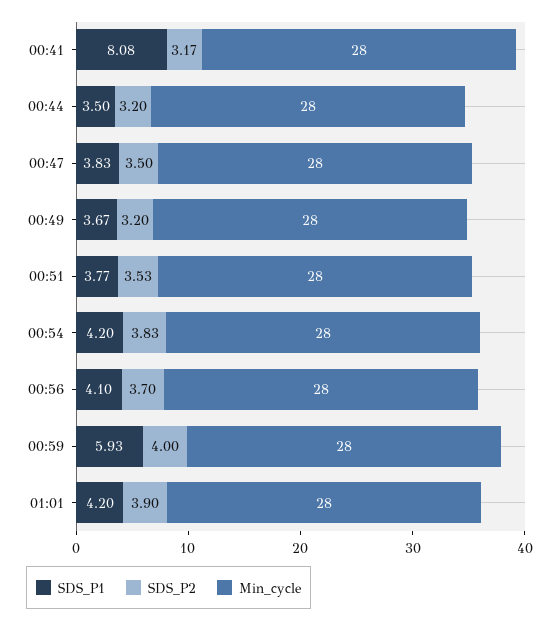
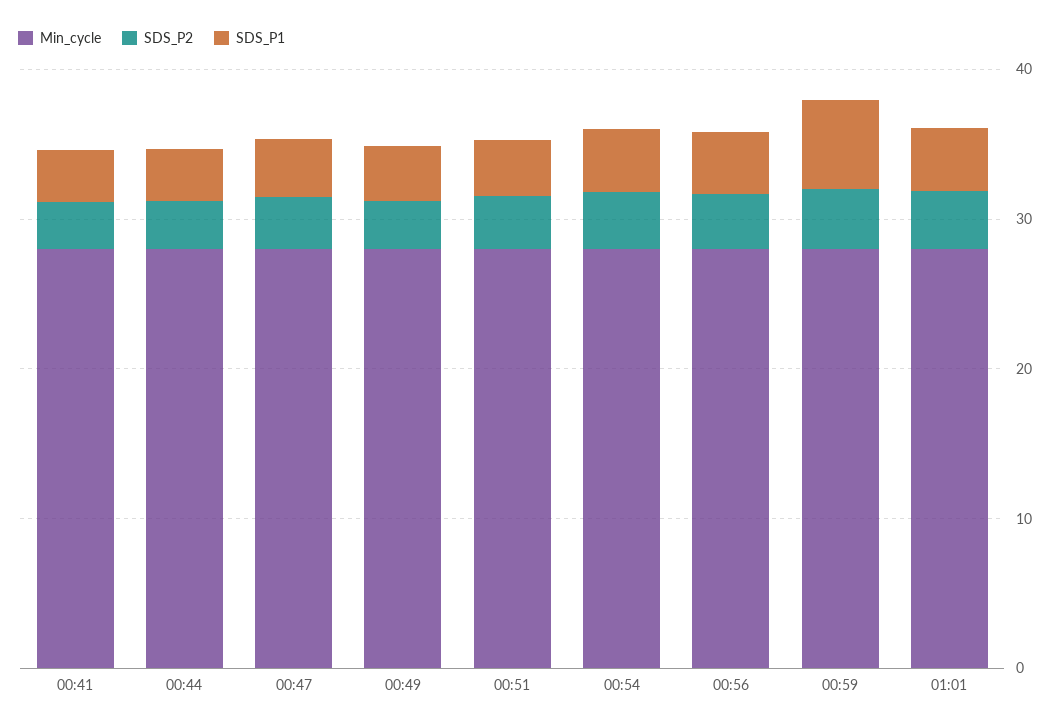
  {
    "SDS_P1": {
-     "00:41": 8.08,
+     "00:41": 4,
      "00:44": 3.5,
      "00:47": 3.83,
      "00:49": 3.67,
      "00:51": 3.77,
      "00:54": 4.2,
      "00:56": 4.1,
      "00:59": 5.93,
      "01:01": 4.2
    },
    "SDS_P2": {
      "00:41": 3.17,
      "00:44": 3.2,
      "00:47": 3.5,
      "00:49": 3.2,
      "00:51": 3.53,
      "00:54": 3.83,
      "00:56": 3.7,
      "00:59": 4,
      "01:01": 3.9
    },
    "Min_cycle": {
      "00:41": 28,
      "00:44": 28,
      "00:47": 28,
      "00:49": 28,
      "00:51": 28,
      "00:54": 28,
      "00:56": 28,
      "00:59": 28,
      "01:01": 28
    }
  }

